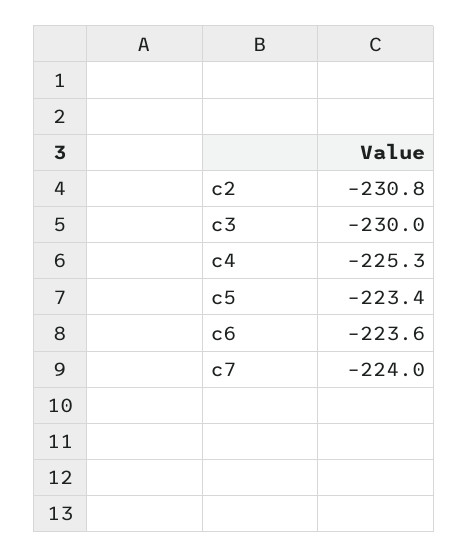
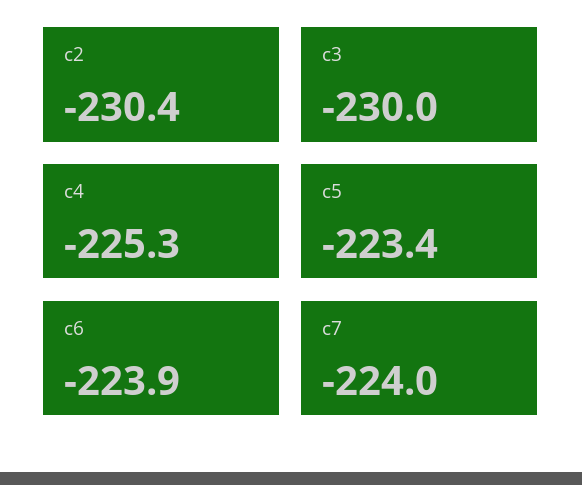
  {
-   "c2": -230.8,
+   "c2": -230.4,
    "c3": -230,
    "c4": -225.3,
    "c5": -223.4,
-   "c6": -223.6,
+   "c6": -223.9,
    "c7": -224
  }

